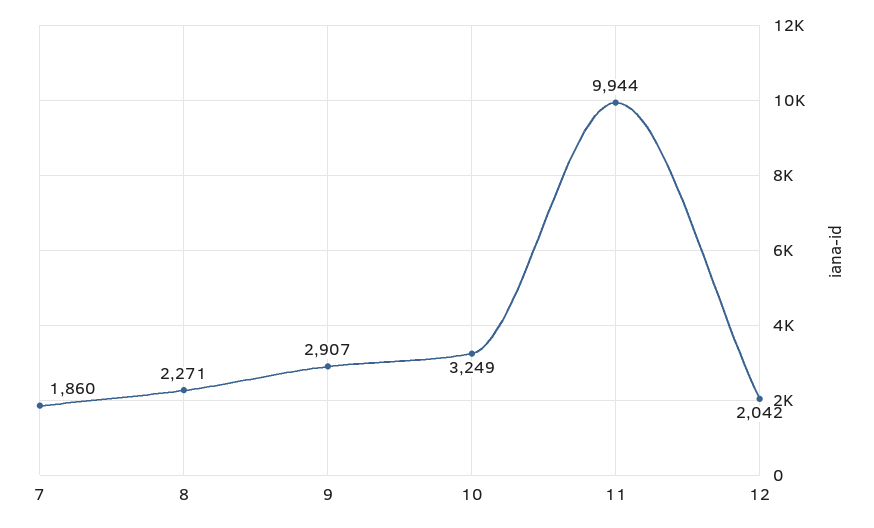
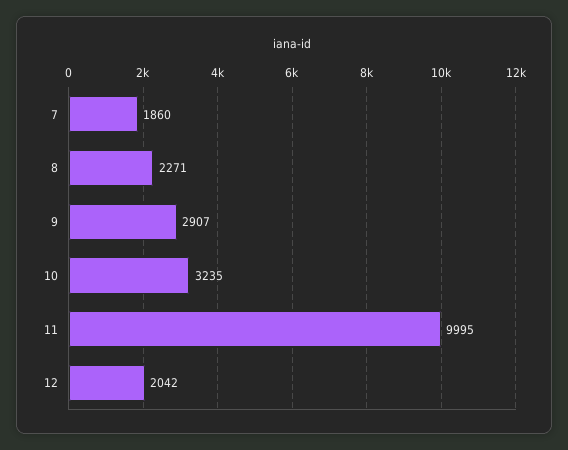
  {
    "7": 1860,
    "8": 2271,
    "9": 2907,
-   "10": 3249,
+   "10": 3235,
-   "11": 9944,
+   "11": 9995,
    "12": 2042
  }

